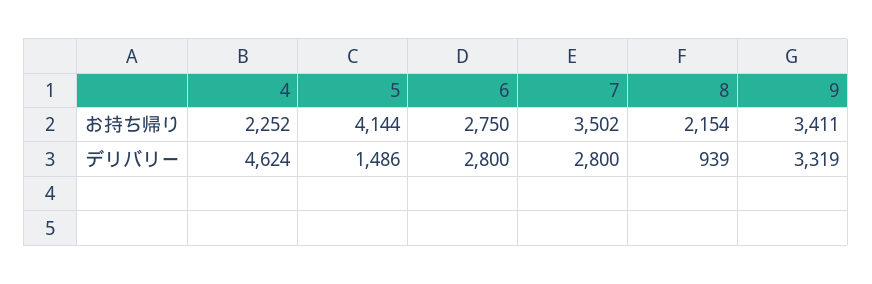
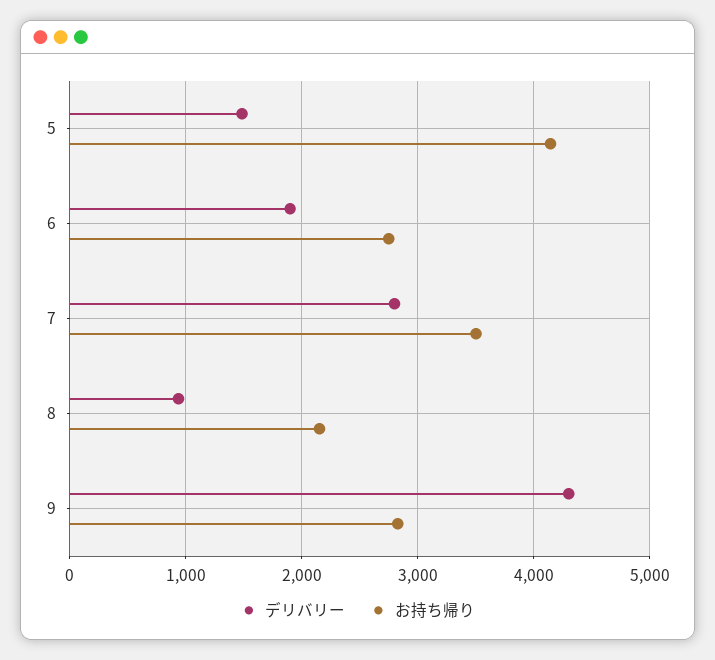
  {
    "お持ち帰り": {
-     "4": 2252,
      "5": 4144,
      "6": 2750,
      "7": 3502,
      "8": 2154,
-     "9": 3411
+     "9": 2800
    },
    "デリバリー": {
-     "4": 4624,
      "5": 1486,
-     "6": 2800,
+     "6": 1900,
      "7": 2800,
      "8": 939,
-     "9": 3319
+     "9": 4300
    }
  }

